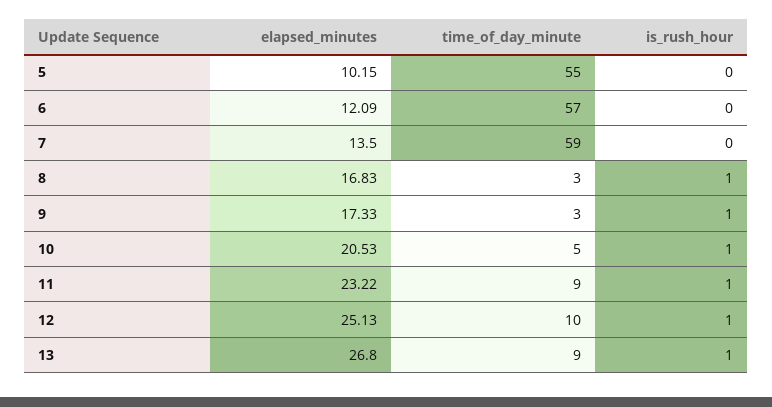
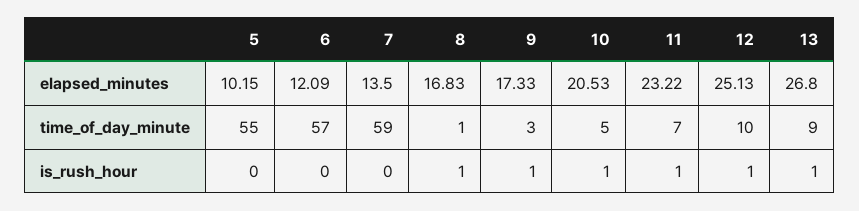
  {
    "elapsed_minutes": {
      "5": 10.15,
      "6": 12.09,
      "7": 13.5,
      "8": 16.83,
      "9": 17.33,
      "10": 20.53,
      "11": 23.22,
      "12": 25.13,
      "13": 26.8
    },
    "time_of_day_minute": {
      "5": 55,
      "6": 57,
      "7": 59,
-     "8": 3,
+     "8": 1,
      "9": 3,
      "10": 5,
-     "11": 9,
+     "11": 7,
      "12": 10,
      "13": 9
    },
    "is_rush_hour": {
      "5": 0,
      "6": 0,
      "7": 0,
      "8": 1,
      "9": 1,
      "10": 1,
      "11": 1,
      "12": 1,
      "13": 1
    }
  }

